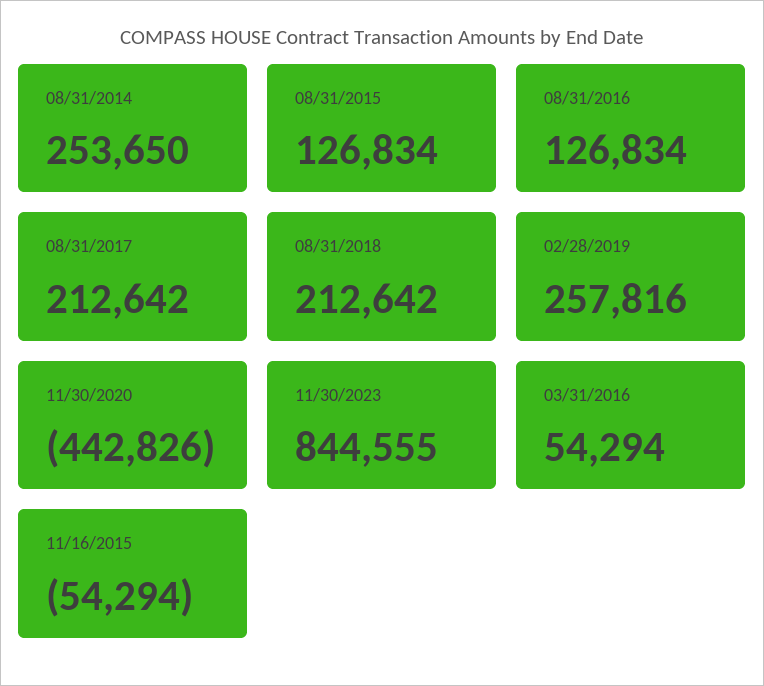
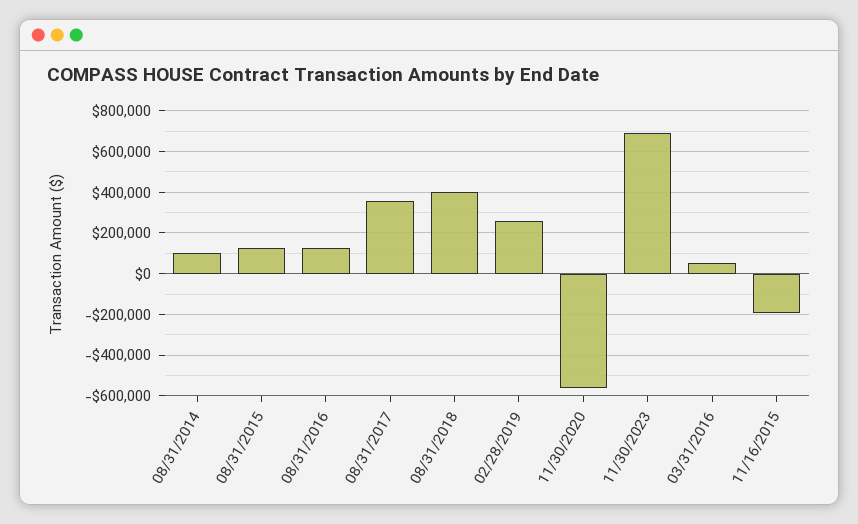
  {
-   "08/31/2014": 253650,
+   "08/31/2014": 100000,
    "08/31/2015": 126834,
    "08/31/2016": 126834,
-   "08/31/2017": 212642,
+   "08/31/2017": 350000,
-   "08/31/2018": 212642,
+   "08/31/2018": 400000,
    "02/28/2019": 257816,
-   "11/30/2020": -442826,
+   "11/30/2020": -550000,
-   "11/30/2023": 844555,
+   "11/30/2023": 700000,
    "03/31/2016": 54294,
-   "11/16/2015": -54294
+   "11/16/2015": -200000
  }

